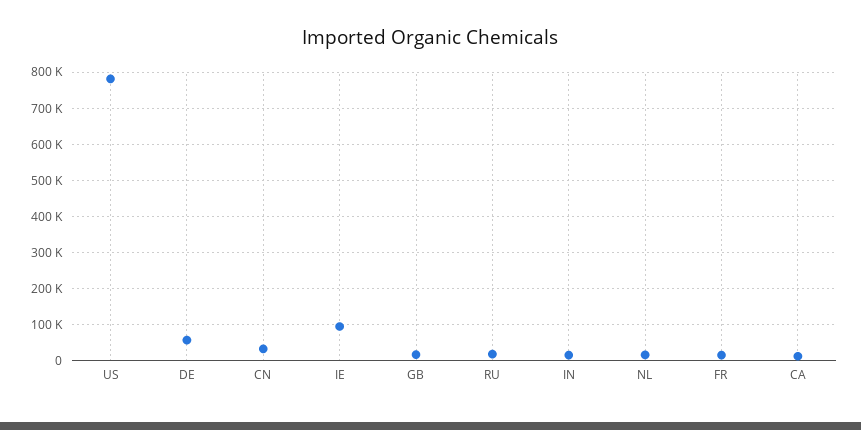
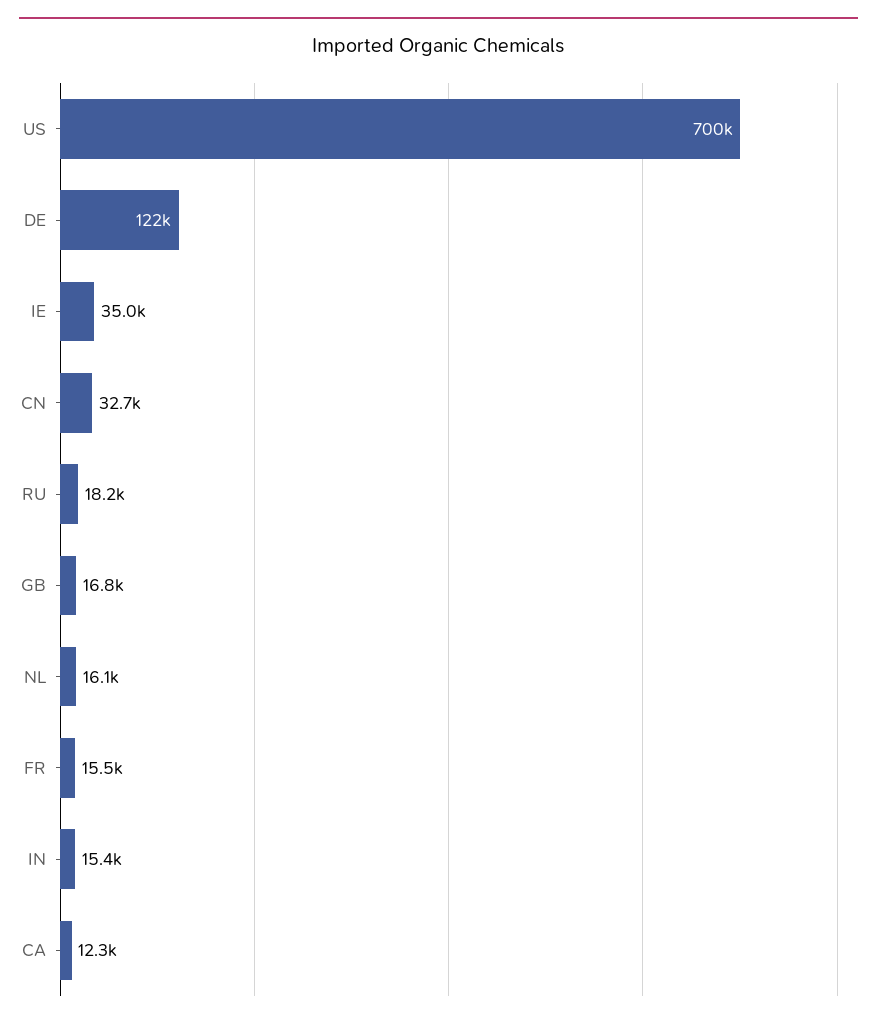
  {
-   "US": 780000,
+   "US": 700000,
-   "DE": 60000,
+   "DE": 122000,
    "CN": 32700,
-   "IE": 100000,
+   "IE": 35000,
    "GB": 16800,
    "RU": 18200,
    "IN": 15400,
    "NL": 16100,
    "FR": 15500,
    "CA": 12300
  }

